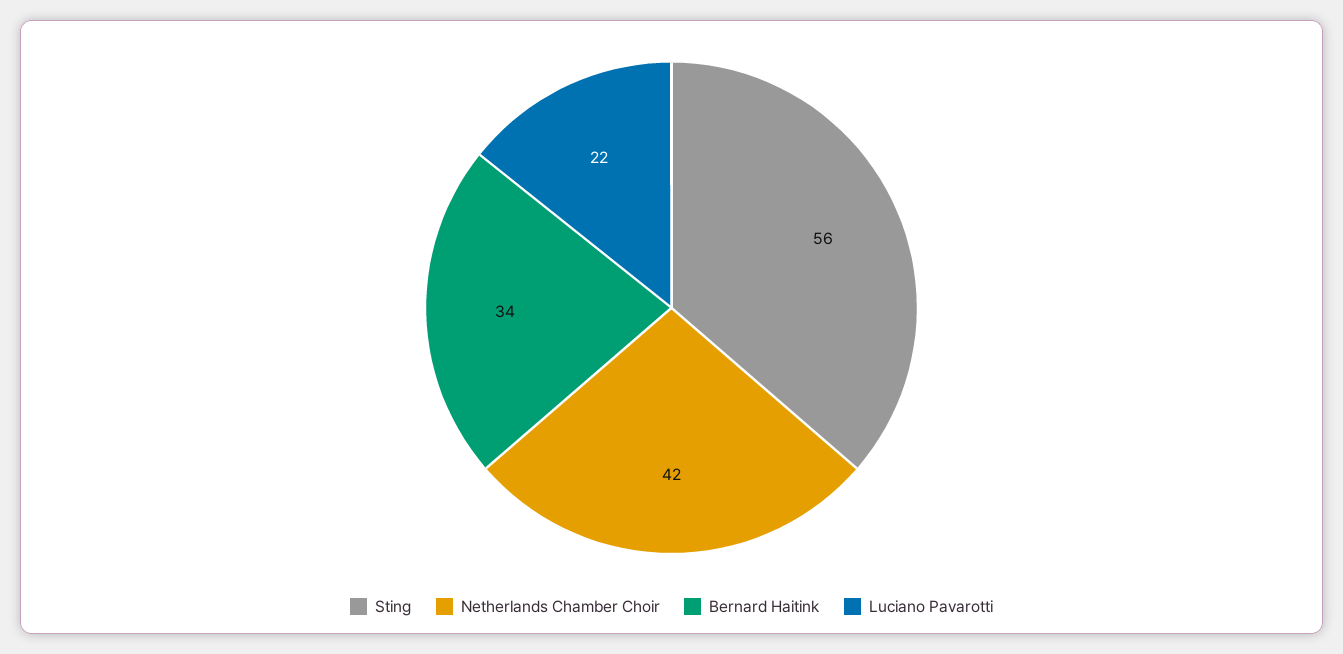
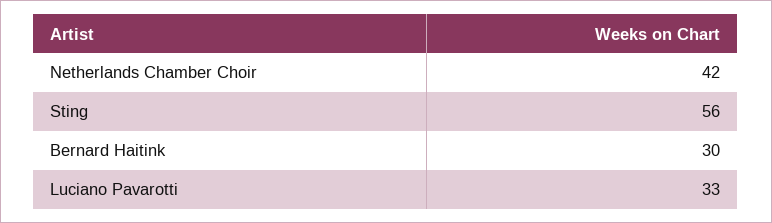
  {
    "Sting": 56,
    "Netherlands Chamber Choir": 42,
-   "Bernard Haitink": 34,
+   "Bernard Haitink": 30,
-   "Luciano Pavarotti": 22
+   "Luciano Pavarotti": 33
  }

